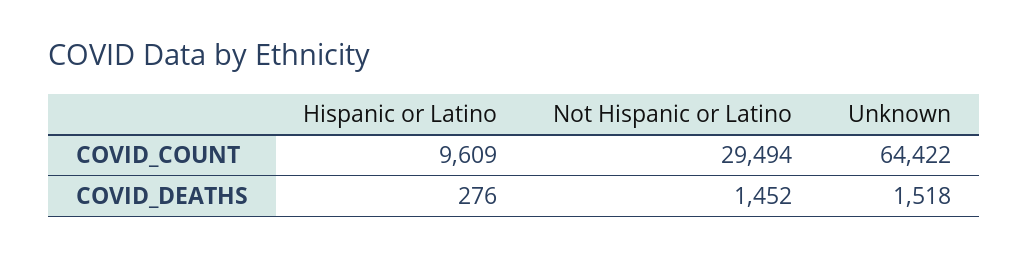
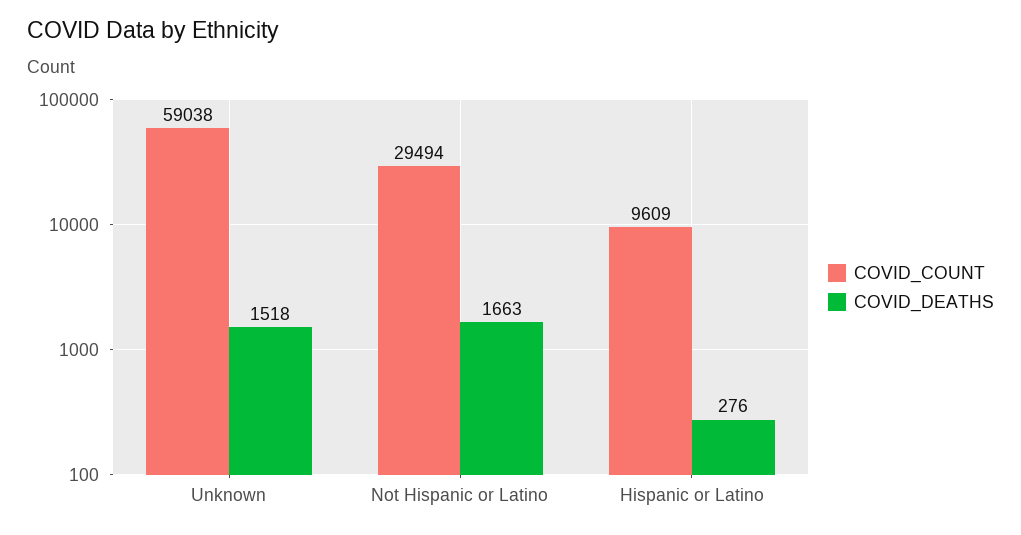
  {
    "COVID_COUNT": {
      "Hispanic or Latino": 9609,
      "Not Hispanic or Latino": 29494,
-     "Unknown": 64422
+     "Unknown": 59038
    },
    "COVID_DEATHS": {
      "Hispanic or Latino": 276,
-     "Not Hispanic or Latino": 1452,
+     "Not Hispanic or Latino": 1663,
      "Unknown": 1518
    }
  }

